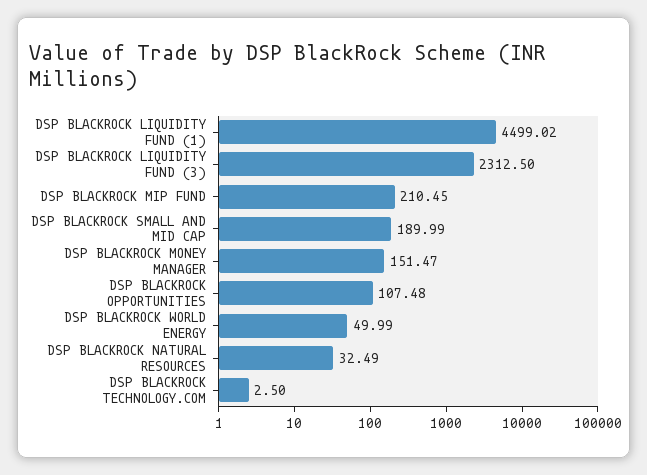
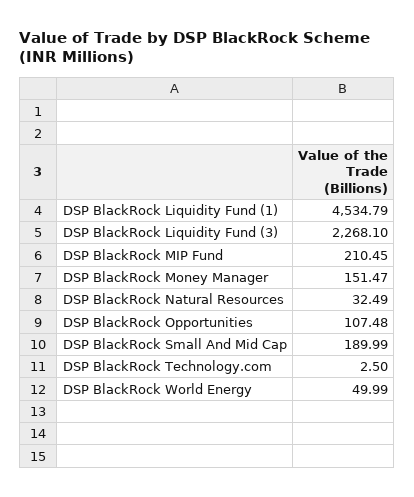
  {
-   "DSP BLACKROCK LIQUIDITY FUND (1)": 4499.02,
+   "DSP BLACKROCK LIQUIDITY FUND (1)": 4534.79,
-   "DSP BLACKROCK LIQUIDITY FUND (3)": 2312.5,
+   "DSP BLACKROCK LIQUIDITY FUND (3)": 2268.1,
    "DSP BLACKROCK MIP FUND": 210.45,
    "DSP BLACKROCK SMALL AND MID CAP": 189.99,
    "DSP BLACKROCK MONEY MANAGER": 151.47,
    "DSP BLACKROCK OPPORTUNITIES": 107.48,
    "DSP BLACKROCK WORLD ENERGY": 49.99,
    "DSP BLACKROCK NATURAL RESOURCES": 32.49,
    "DSP BLACKROCK TECHNOLOGY.COM": 2.5
  }

